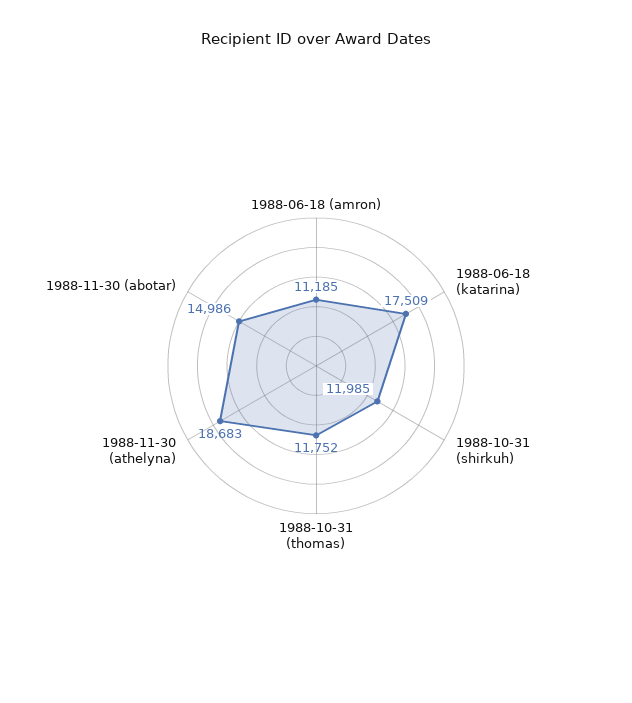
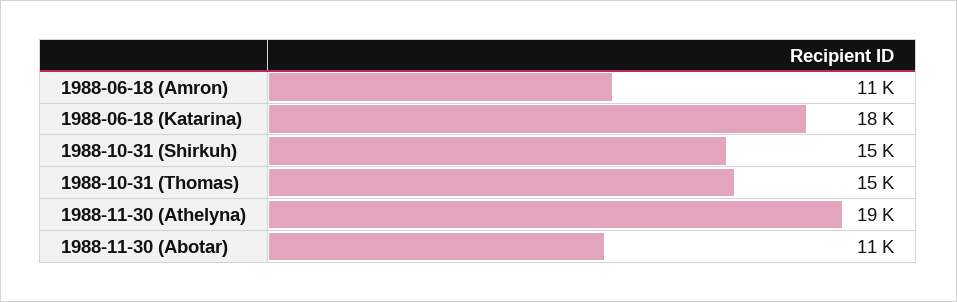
  {
    "1988-06-18 (amron)": 11185,
    "1988-06-18 (katarina)": 17509,
-   "1988-10-31 (shirkuh)": 11985,
+   "1988-10-31 (shirkuh)": 15000,
-   "1988-10-31 (thomas)": 11752,
+   "1988-10-31 (thomas)": 15000,
    "1988-11-30 (athelyna)": 18683,
-   "1988-11-30 (abotar)": 14986
+   "1988-11-30 (abotar)": 11000
  }

